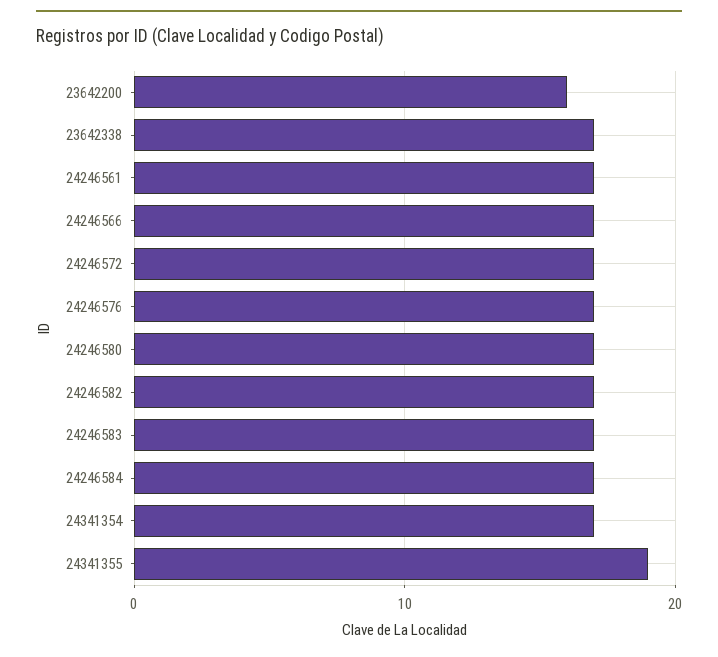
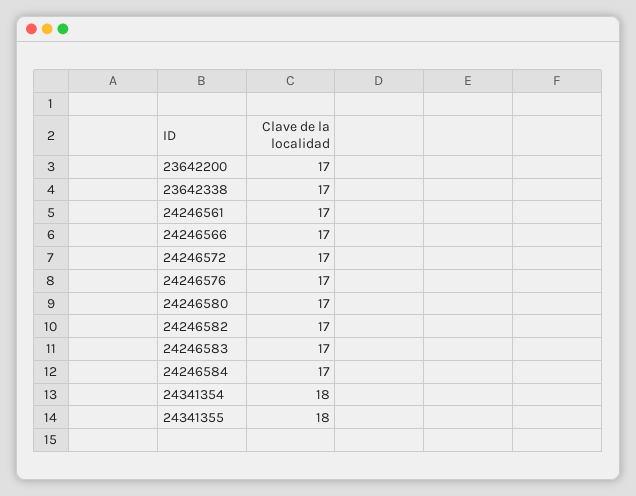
  {
-   "23642200": 16,
+   "23642200": 17,
    "23642338": 17,
    "24246561": 17,
    "24246566": 17,
    "24246572": 17,
    "24246576": 17,
    "24246580": 17,
    "24246582": 17,
    "24246583": 17,
    "24246584": 17,
-   "24341354": 17,
+   "24341354": 18,
-   "24341355": 19
+   "24341355": 18
  }

